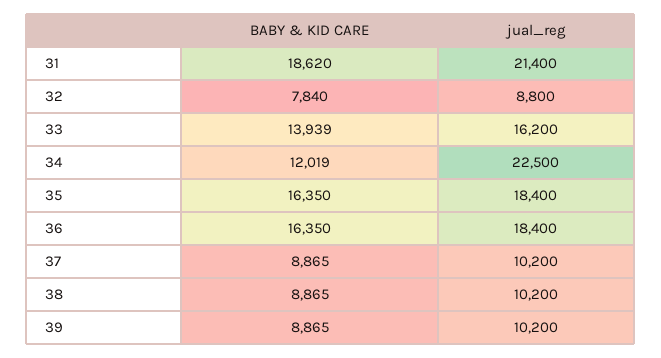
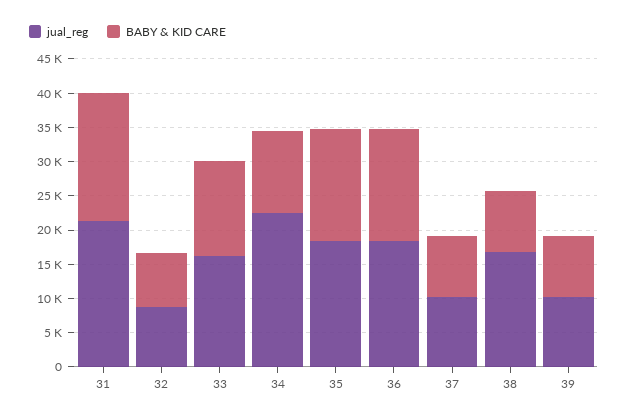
  {
    "BABY & KID CARE": {
      "31": 18620,
      "32": 7840,
      "33": 13939,
      "34": 12019,
      "35": 16350,
      "36": 16350,
      "37": 8865,
      "38": 8865,
      "39": 8865
    },
    "jual_reg": {
      "31": 21400,
      "32": 8800,
      "33": 16200,
      "34": 22500,
      "35": 18400,
      "36": 18400,
      "37": 10200,
-     "38": 10200,
+     "38": 17500,
      "39": 10200
    }
  }

